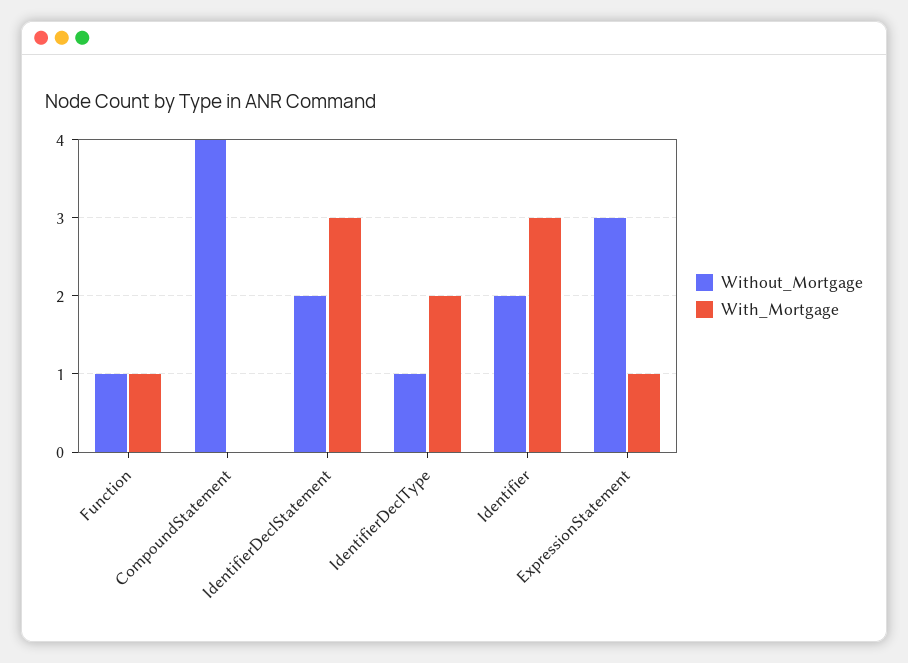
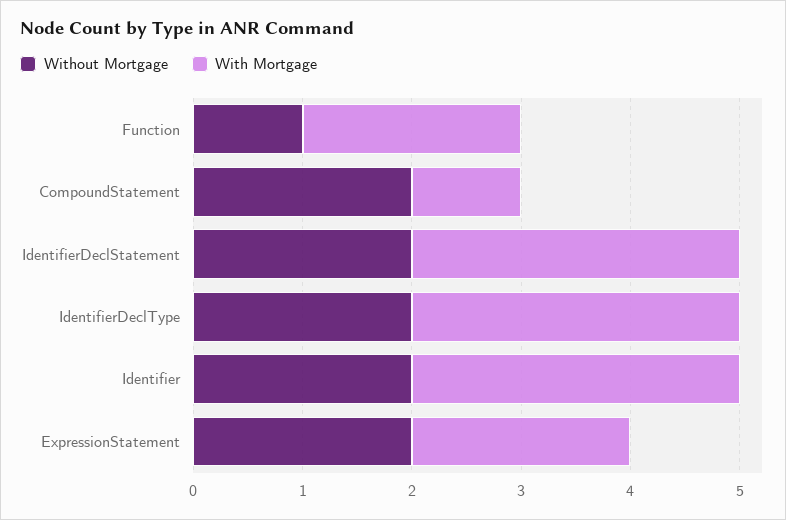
  {
    "Without_Mortgage": {
      "Function": 1,
-     "CompoundStatement": 4,
+     "CompoundStatement": 2,
      "IdentifierDeclStatement": 2,
-     "IdentifierDeclType": 1,
+     "IdentifierDeclType": 2,
      "Identifier": 2,
-     "ExpressionStatement": 3
+     "ExpressionStatement": 2
    },
    "With_Mortgage": {
-     "Function": 1,
+     "Function": 2,
-     "CompoundStatement": 0,
+     "CompoundStatement": 1,
      "IdentifierDeclStatement": 3,
-     "IdentifierDeclType": 2,
+     "IdentifierDeclType": 3,
      "Identifier": 3,
-     "ExpressionStatement": 1
+     "ExpressionStatement": 2
    }
  }

